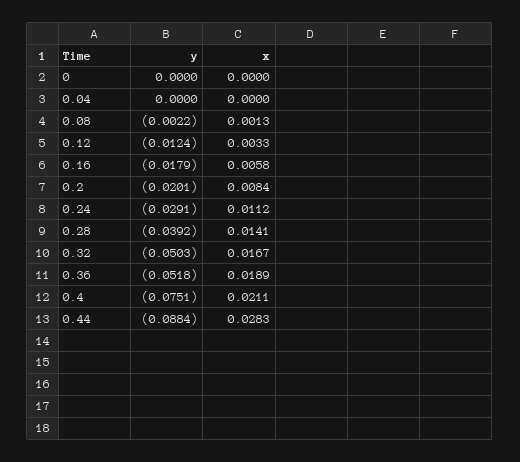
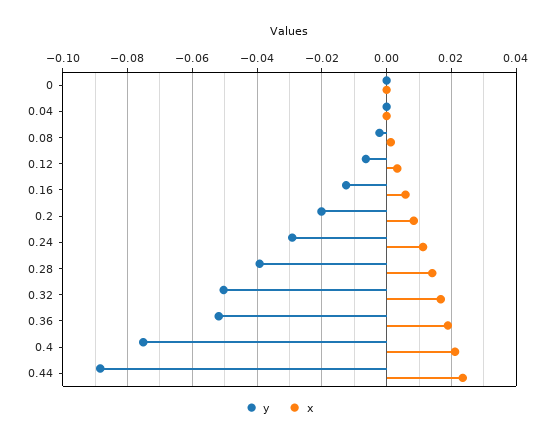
  {
    "y": {
      "0": 0,
      "0.04": 0,
      "0.08": -0.0022,
-     "0.12": -0.0124,
+     "0.12": -0.006,
-     "0.16": -0.0179,
+     "0.16": -0.012,
      "0.2": -0.0201,
      "0.24": -0.0291,
      "0.28": -0.0392,
      "0.32": -0.0503,
      "0.36": -0.0518,
      "0.4": -0.0751,
      "0.44": -0.0884
    },
    "x": {
      "0": 0,
      "0.04": 0,
      "0.08": 0.0013,
      "0.12": 0.0033,
      "0.16": 0.0058,
      "0.2": 0.0084,
      "0.24": 0.0112,
      "0.28": 0.0141,
      "0.32": 0.0167,
      "0.36": 0.0189,
      "0.4": 0.0211,
-     "0.44": 0.0283
+     "0.44": 0.024
    }
  }

